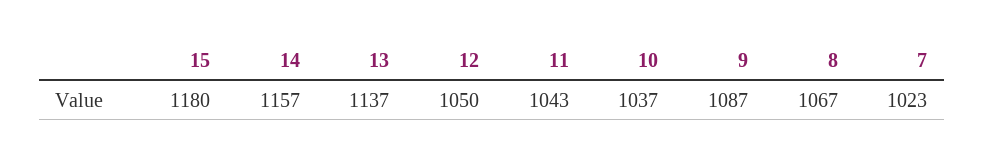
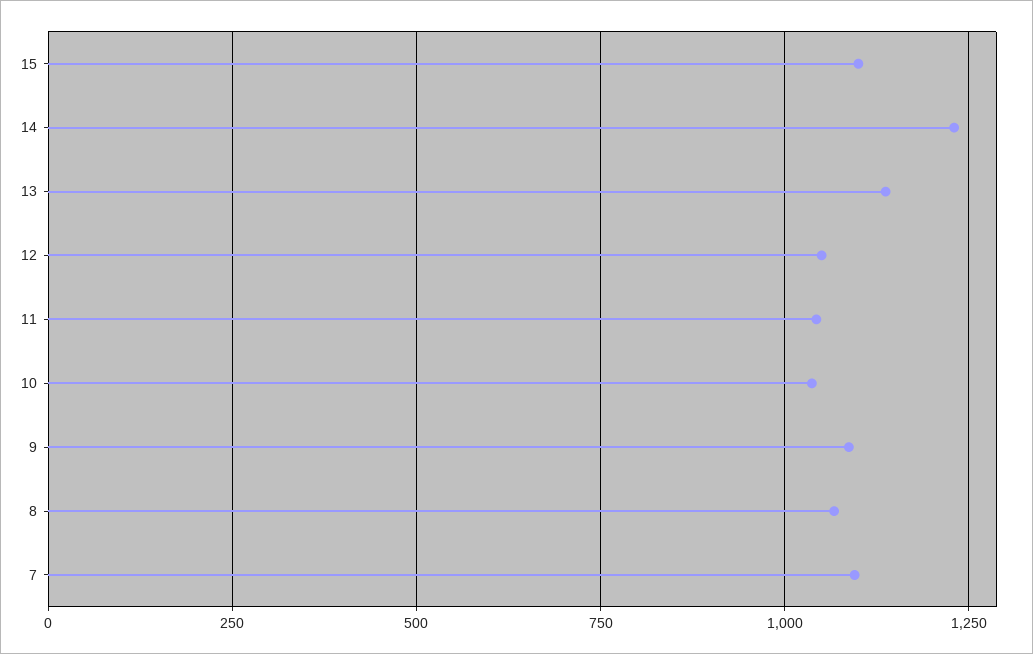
  {
-   "15": 1180,
+   "15": 1100,
-   "14": 1157,
+   "14": 1225,
    "13": 1137,
    "12": 1050,
    "11": 1043,
    "10": 1037,
    "9": 1087,
    "8": 1067,
-   "7": 1023
+   "7": 1100
  }

